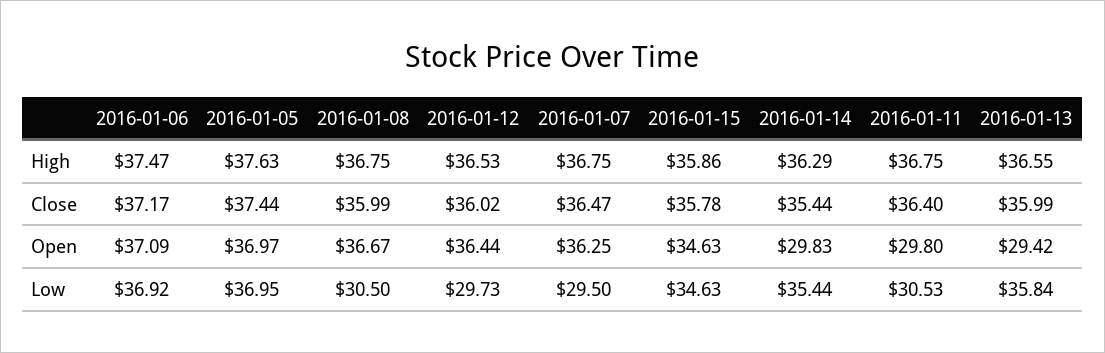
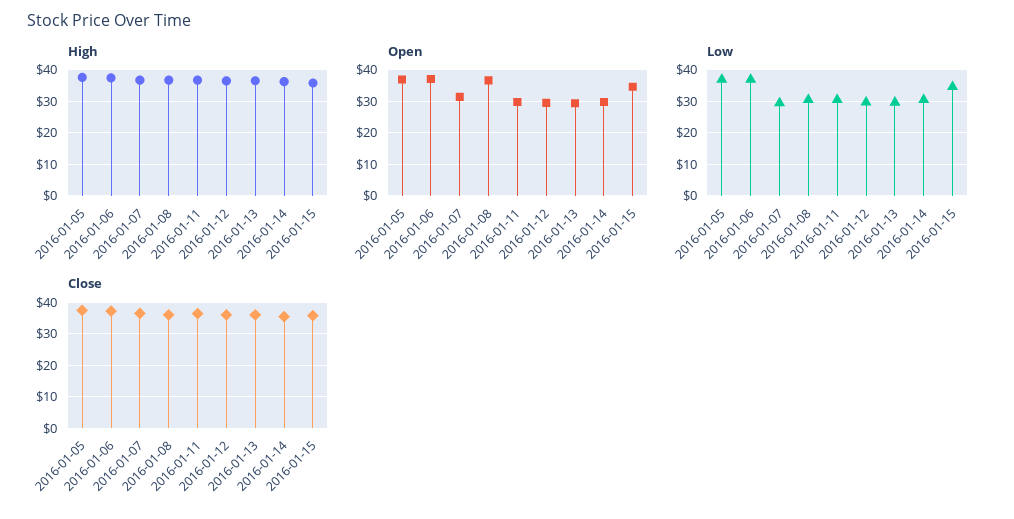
  {
    "High": {
      "2016-01-06": 37.47,
      "2016-01-05": 37.63,
      "2016-01-08": 36.75,
      "2016-01-12": 36.53,
      "2016-01-07": 36.75,
      "2016-01-15": 35.86,
      "2016-01-14": 36.29,
      "2016-01-11": 36.75,
      "2016-01-13": 36.55
    },
    "Close": {
      "2016-01-06": 37.17,
      "2016-01-05": 37.44,
      "2016-01-08": 35.99,
      "2016-01-12": 36.02,
      "2016-01-07": 36.47,
      "2016-01-15": 35.78,
      "2016-01-14": 35.44,
      "2016-01-11": 36.4,
      "2016-01-13": 35.99
    },
    "Open": {
      "2016-01-06": 37.09,
      "2016-01-05": 36.97,
      "2016-01-08": 36.67,
-     "2016-01-12": 36.44,
+     "2016-01-12": 30,
-     "2016-01-07": 36.25,
+     "2016-01-07": 32,
      "2016-01-15": 34.63,
      "2016-01-14": 29.83,
      "2016-01-11": 29.8,
      "2016-01-13": 29.42
    },
    "Low": {
      "2016-01-06": 36.92,
      "2016-01-05": 36.95,
      "2016-01-08": 30.5,
      "2016-01-12": 29.73,
      "2016-01-07": 29.5,
      "2016-01-15": 34.63,
-     "2016-01-14": 35.44,
+     "2016-01-14": 30,
      "2016-01-11": 30.53,
-     "2016-01-13": 35.84
+     "2016-01-13": 30
    }
  }

